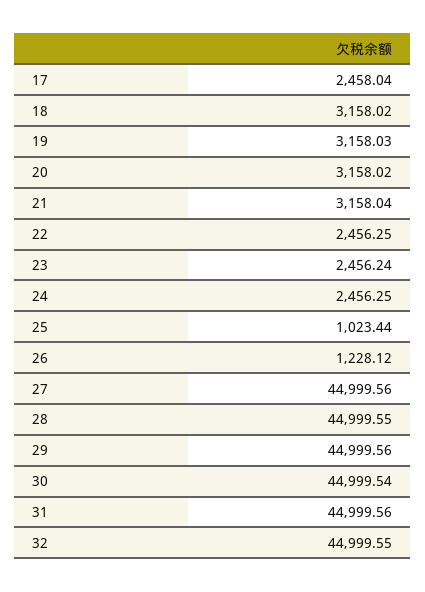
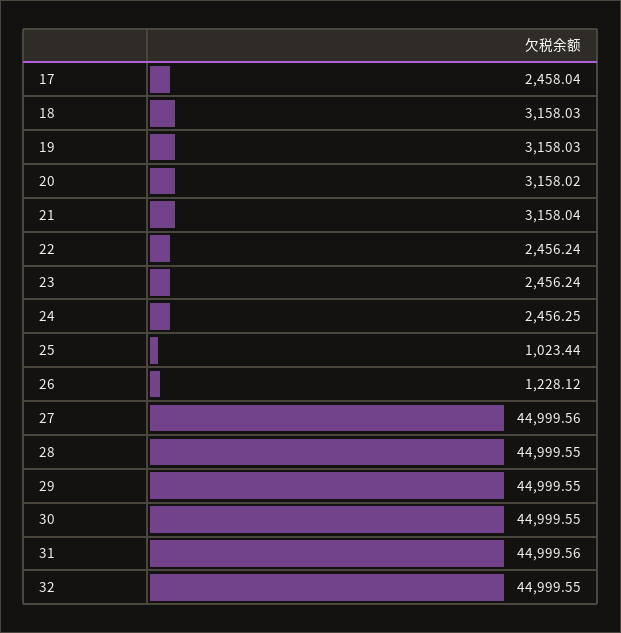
  {
    "17": 2458.04,
-   "18": 3158.02,
+   "18": 3158.03,
    "19": 3158.03,
    "20": 3158.02,
    "21": 3158.04,
-   "22": 2456.25,
+   "22": 2456.24,
    "23": 2456.24,
    "24": 2456.25,
    "25": 1023.44,
    "26": 1228.12,
    "27": 44999.56,
    "28": 44999.55,
-   "29": 44999.56,
+   "29": 44999.55,
-   "30": 44999.54,
+   "30": 44999.55,
    "31": 44999.56,
    "32": 44999.55
  }

